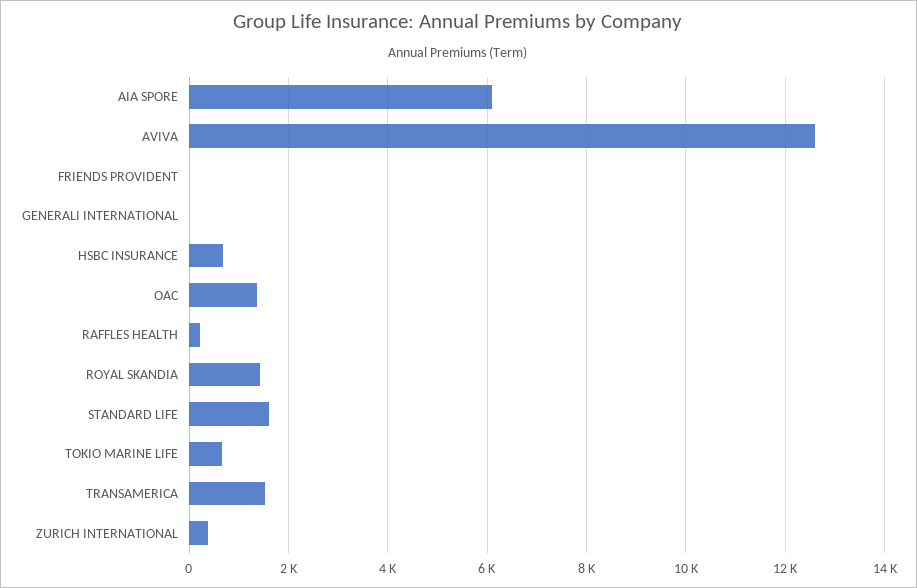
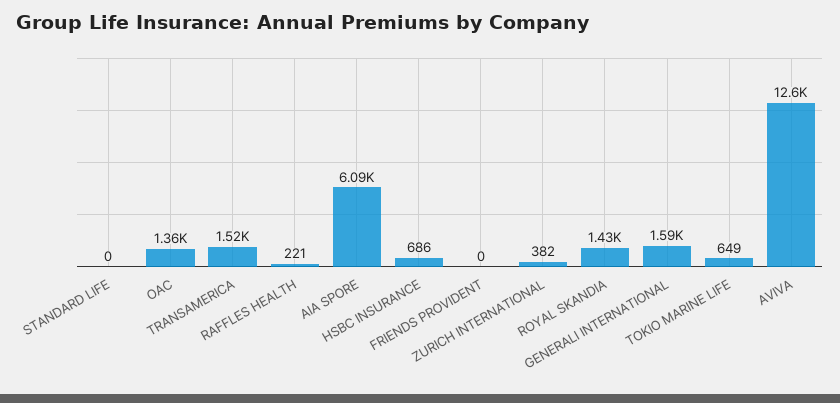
  {
    "AIA SPORE": 6090,
    "AVIVA": 12600,
    "FRIENDS PROVIDENT": 0,
-   "GENERALI INTERNATIONAL": 0,
+   "GENERALI INTERNATIONAL": 1590,
    "HSBC INSURANCE": 686,
    "OAC": 1360,
    "RAFFLES HEALTH": 221,
    "ROYAL SKANDIA": 1430,
-   "STANDARD LIFE": 1600,
+   "STANDARD LIFE": 0,
    "TOKIO MARINE LIFE": 649,
    "TRANSAMERICA": 1520,
    "ZURICH INTERNATIONAL": 382
  }

